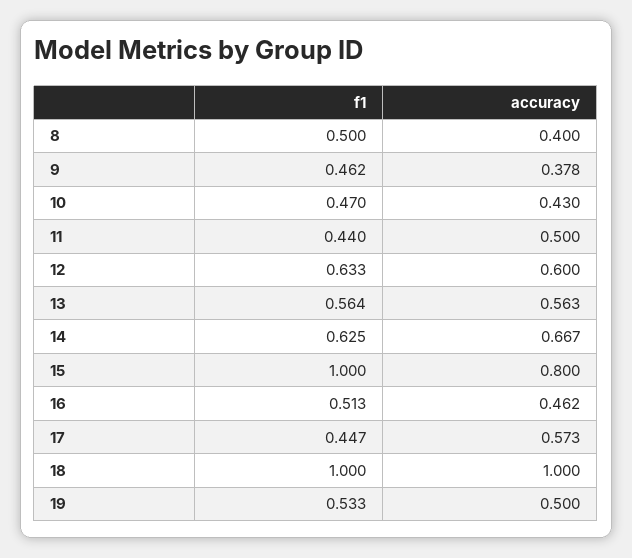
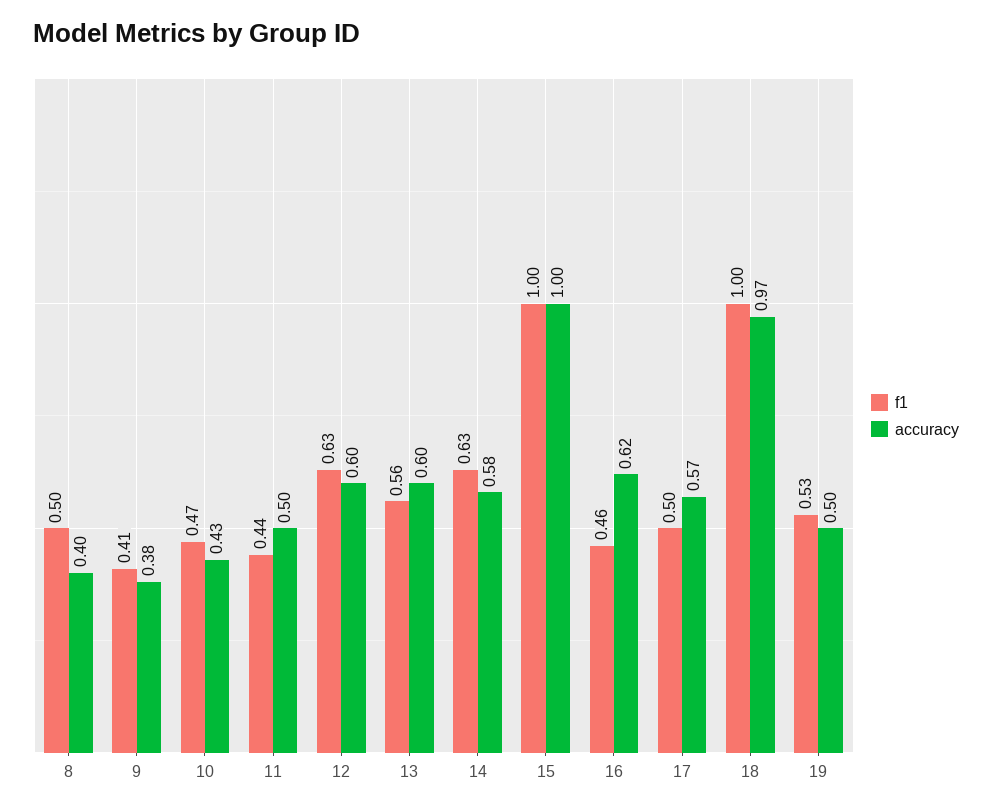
  {
    "f1": {
      "8": 0.5,
-     "9": 0.462,
+     "9": 0.41,
      "10": 0.47,
      "11": 0.44,
      "12": 0.633,
      "13": 0.564,
      "14": 0.625,
      "15": 1,
-     "16": 0.513,
+     "16": 0.46,
-     "17": 0.447,
+     "17": 0.5,
      "18": 1,
      "19": 0.533
    },
    "accuracy": {
      "8": 0.4,
      "9": 0.378,
      "10": 0.43,
      "11": 0.5,
      "12": 0.6,
-     "13": 0.563,
+     "13": 0.6,
-     "14": 0.667,
+     "14": 0.58,
-     "15": 0.8,
+     "15": 1,
-     "16": 0.462,
+     "16": 0.62,
      "17": 0.573,
-     "18": 1,
+     "18": 0.97,
      "19": 0.5
    }
  }

